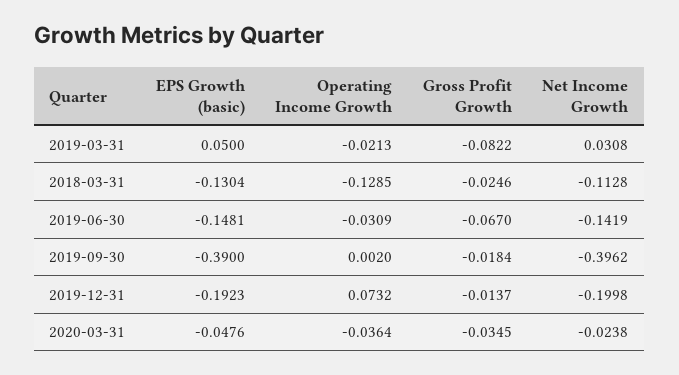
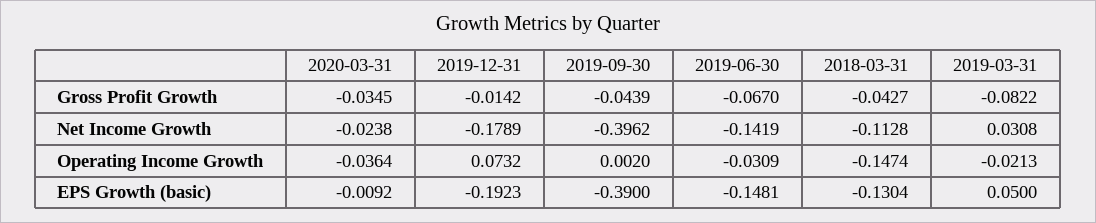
  {
    "EPS Growth (basic)": {
      "2019-03-31": 0.05,
      "2018-03-31": -0.1304,
      "2019-06-30": -0.1481,
      "2019-09-30": -0.39,
      "2019-12-31": -0.1923,
-     "2020-03-31": -0.0476
+     "2020-03-31": -0.0092
    },
    "Operating Income Growth": {
      "2019-03-31": -0.0213,
-     "2018-03-31": -0.1285,
+     "2018-03-31": -0.1474,
      "2019-06-30": -0.0309,
      "2019-09-30": 0.002,
      "2019-12-31": 0.0732,
      "2020-03-31": -0.0364
    },
    "Gross Profit Growth": {
      "2019-03-31": -0.0822,
-     "2018-03-31": -0.0246,
+     "2018-03-31": -0.0427,
      "2019-06-30": -0.067,
-     "2019-09-30": -0.0184,
+     "2019-09-30": -0.0439,
-     "2019-12-31": -0.0137,
+     "2019-12-31": -0.0142,
      "2020-03-31": -0.0345
    },
    "Net Income Growth": {
      "2019-03-31": 0.0308,
      "2018-03-31": -0.1128,
      "2019-06-30": -0.1419,
      "2019-09-30": -0.3962,
-     "2019-12-31": -0.1998,
+     "2019-12-31": -0.1789,
      "2020-03-31": -0.0238
    }
  }

